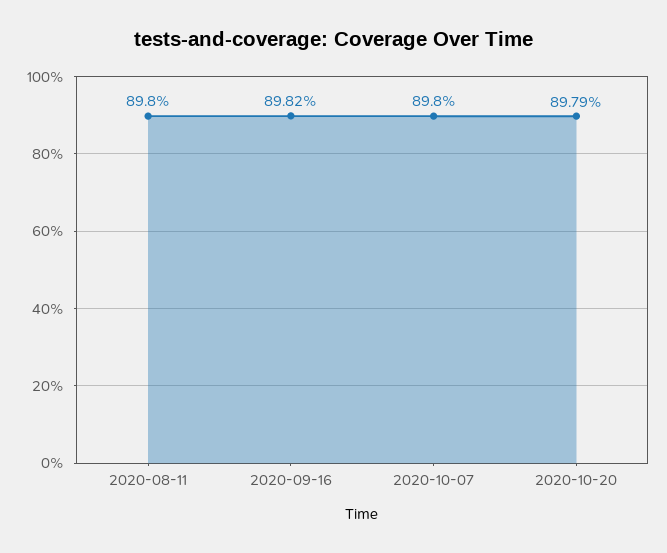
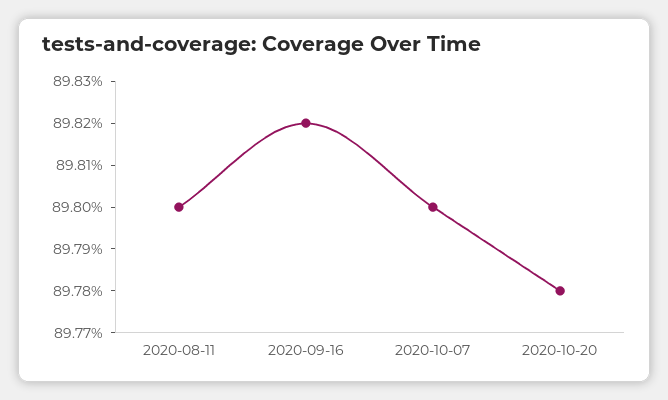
  {
    "2020-08-11": 89.8,
    "2020-09-16": 89.82,
    "2020-10-07": 89.8,
-   "2020-10-20": 89.79
+   "2020-10-20": 89.78
  }

